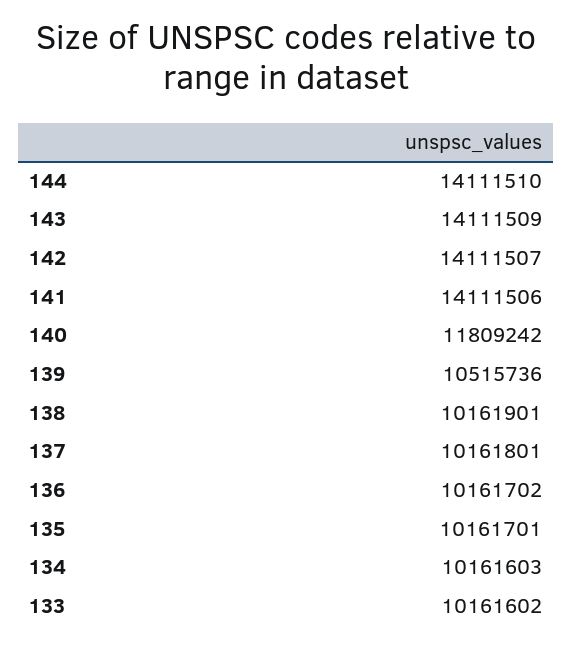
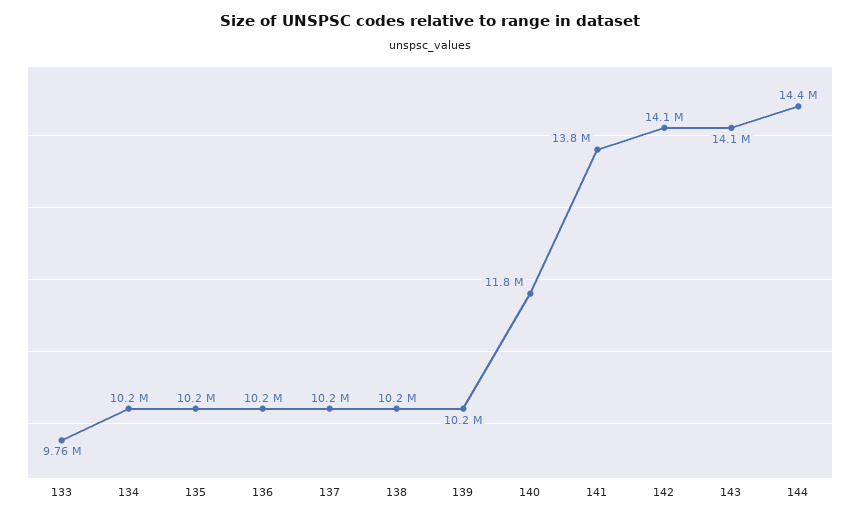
  {
-   "144": 14111510,
+   "144": 14400000,
    "143": 14111509,
    "142": 14111507,
-   "141": 14111506,
+   "141": 13800000,
    "140": 11809242,
-   "139": 10515736,
+   "139": 10200000,
    "138": 10161901,
    "137": 10161801,
    "136": 10161702,
    "135": 10161701,
    "134": 10161603,
-   "133": 10161602
+   "133": 9760000
  }

